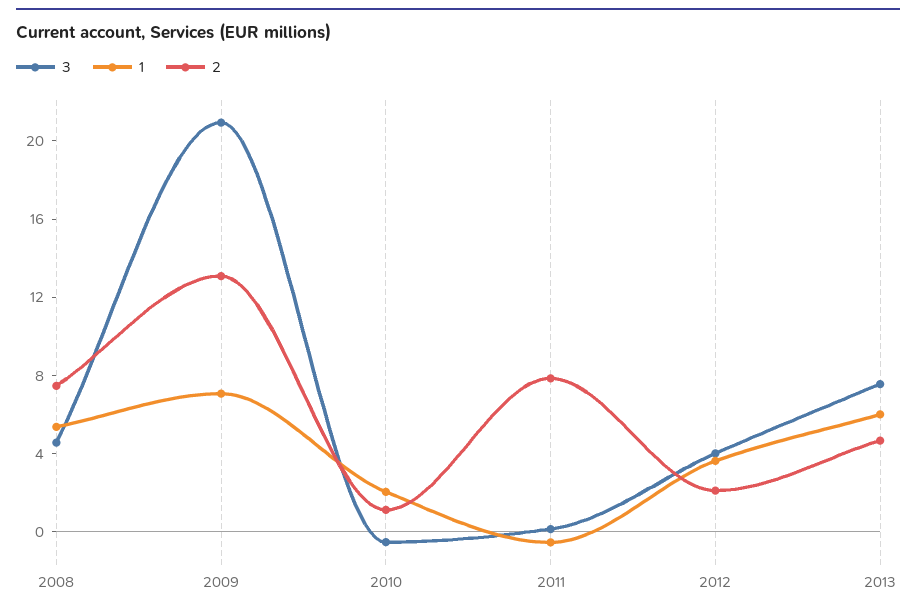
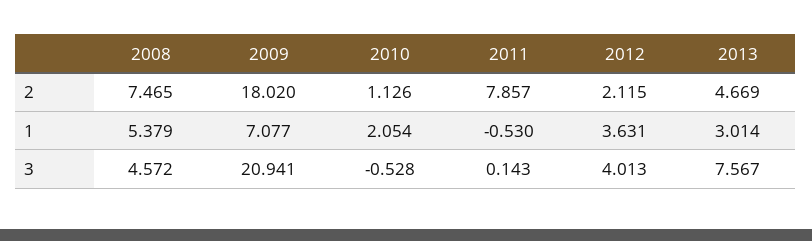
  {
    "3": {
      "2008": 4.572,
      "2009": 20.941,
      "2010": -0.528,
      "2011": 0.143,
      "2012": 4.013,
      "2013": 7.567
    },
    "1": {
      "2008": 5.379,
      "2009": 7.077,
      "2010": 2.054,
      "2011": -0.53,
      "2012": 3.631,
-     "2013": 6
+     "2013": 3.014
    },
    "2": {
      "2008": 7.465,
-     "2009": 13,
+     "2009": 18.02,
      "2010": 1.126,
      "2011": 7.857,
      "2012": 2.115,
      "2013": 4.669
    }
  }

